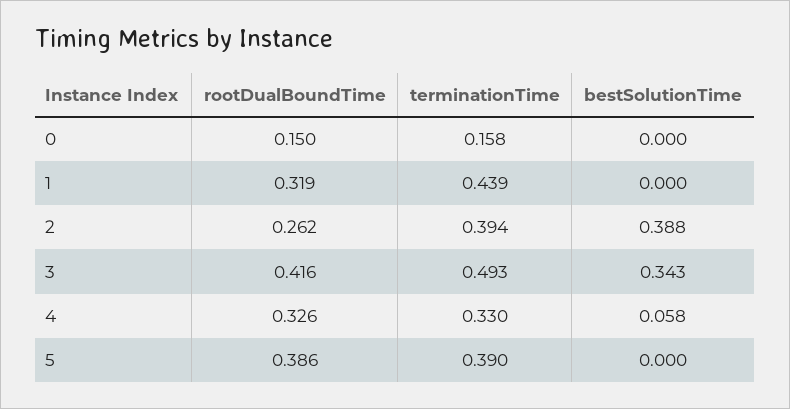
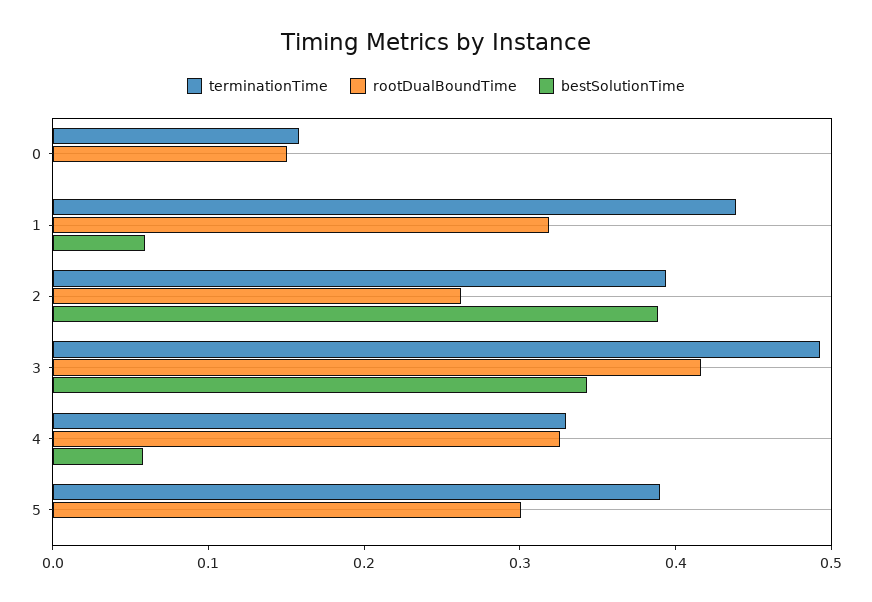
  {
    "rootDualBoundTime": {
      "0": 0.15,
      "1": 0.319,
      "2": 0.262,
      "3": 0.416,
      "4": 0.326,
-     "5": 0.386
+     "5": 0.3
    },
    "terminationTime": {
      "0": 0.158,
      "1": 0.439,
      "2": 0.394,
      "3": 0.493,
      "4": 0.33,
      "5": 0.39
    },
    "bestSolutionTime": {
      "0": 0,
-     "1": 0,
+     "1": 0.06,
      "2": 0.388,
      "3": 0.343,
      "4": 0.058,
      "5": 0
    }
  }

